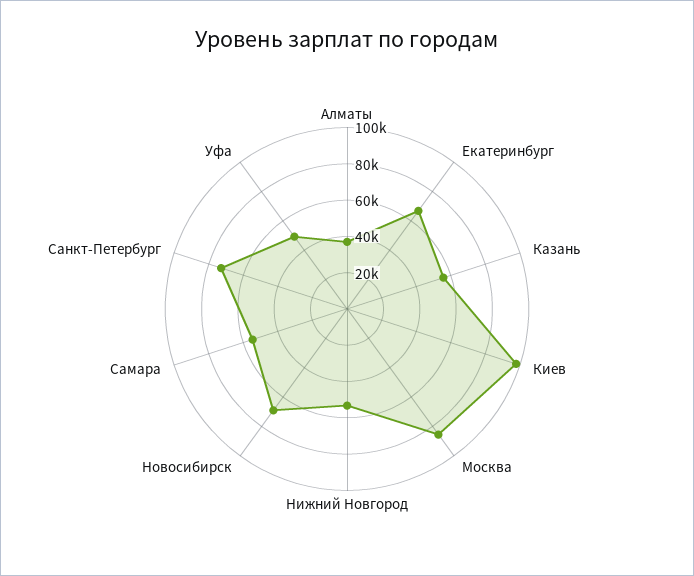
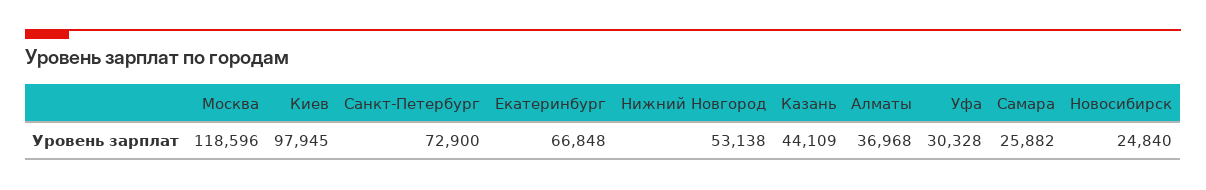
  {
    "Алматы": 36968,
    "Екатеринбург": 66848,
-   "Казань": 55000,
+   "Казань": 44109,
    "Киев": 97945,
-   "Москва": 85000,
+   "Москва": 118596,
    "Нижний Новгород": 53138,
-   "Новосибирск": 70000,
+   "Новосибирск": 24840,
-   "Самара": 55000,
+   "Самара": 25882,
    "Санкт-Петербург": 72900,
-   "Уфа": 50000
+   "Уфа": 30328
  }

